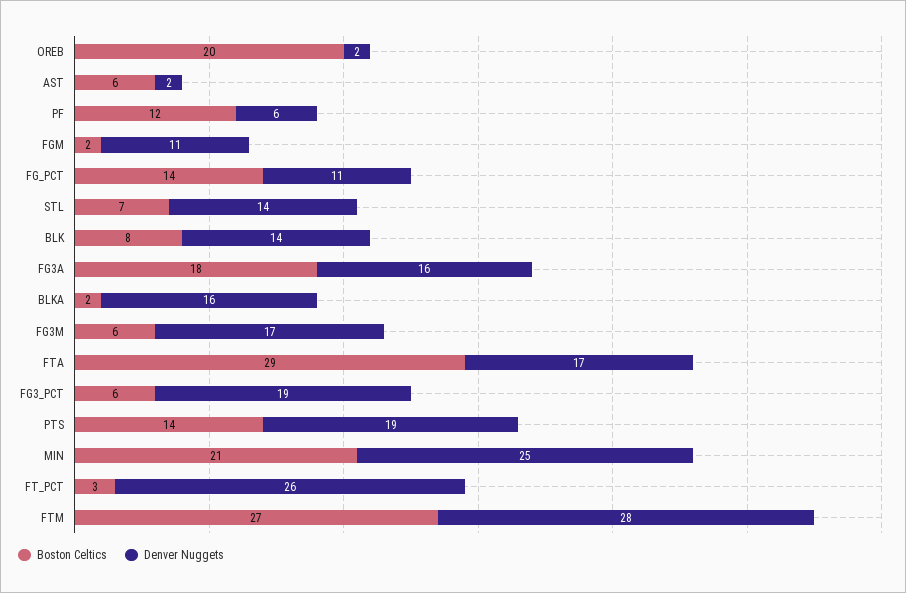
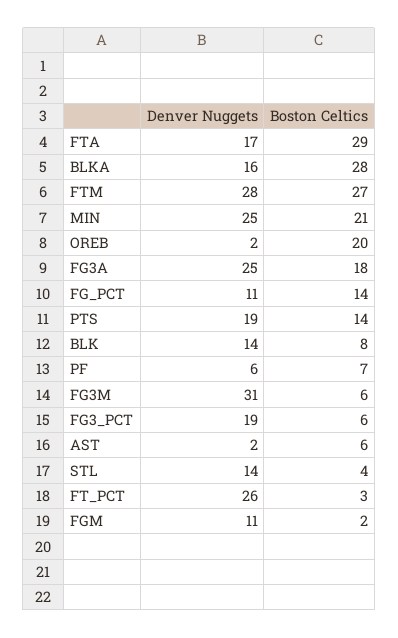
  {
    "Boston Celtics": {
      "OREB": 20,
      "AST": 6,
-     "PF": 12,
+     "PF": 7,
      "FGM": 2,
      "FG_PCT": 14,
-     "STL": 7,
+     "STL": 4,
      "BLK": 8,
      "FG3A": 18,
-     "BLKA": 2,
+     "BLKA": 28,
      "FG3M": 6,
      "FTA": 29,
      "FG3_PCT": 6,
      "PTS": 14,
      "MIN": 21,
      "FT_PCT": 3,
      "FTM": 27
    },
    "Denver Nuggets": {
      "OREB": 2,
      "AST": 2,
      "PF": 6,
      "FGM": 11,
      "FG_PCT": 11,
      "STL": 14,
      "BLK": 14,
-     "FG3A": 16,
+     "FG3A": 25,
      "BLKA": 16,
-     "FG3M": 17,
+     "FG3M": 31,
      "FTA": 17,
      "FG3_PCT": 19,
      "PTS": 19,
      "MIN": 25,
      "FT_PCT": 26,
      "FTM": 28
    }
  }

